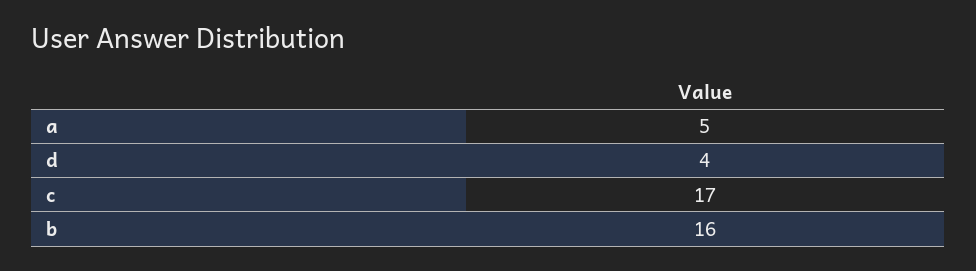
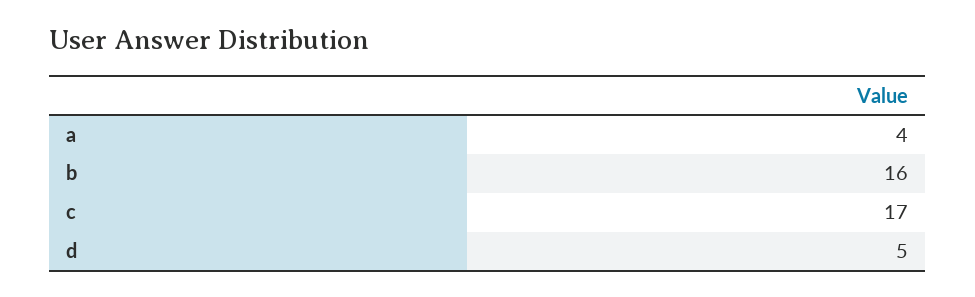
  {
-   "a": 5,
+   "a": 4,
-   "d": 4,
+   "d": 5,
    "c": 17,
    "b": 16
  }

